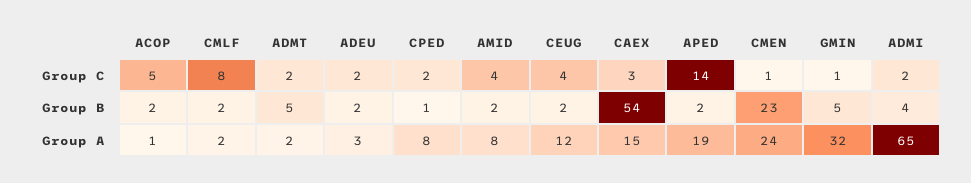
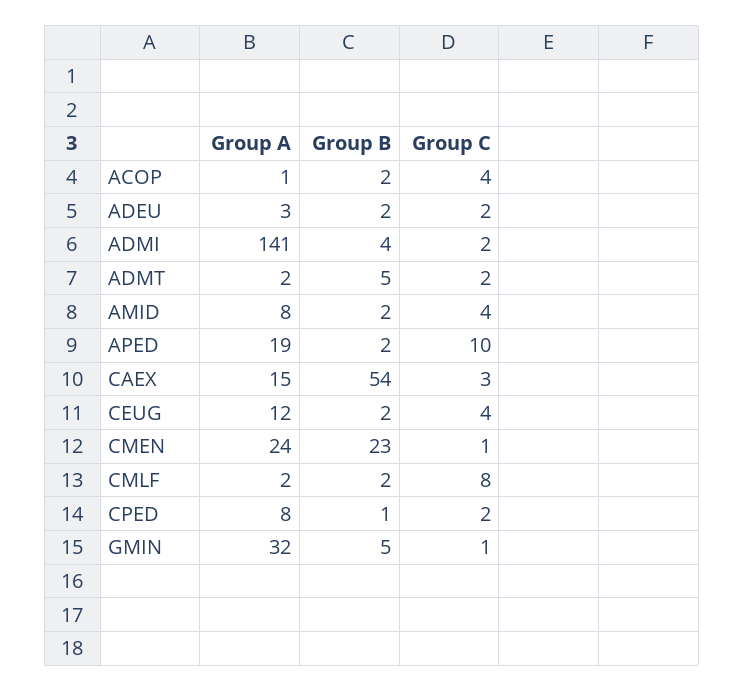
  {
    "ACOP": {
-     "Group C": 5,
+     "Group C": 4,
      "Group B": 2,
      "Group A": 1
    },
    "CMLF": {
      "Group C": 8,
      "Group B": 2,
      "Group A": 2
    },
    "ADMT": {
      "Group C": 2,
      "Group B": 5,
      "Group A": 2
    },
    "ADEU": {
      "Group C": 2,
      "Group B": 2,
      "Group A": 3
    },
    "CPED": {
      "Group C": 2,
      "Group B": 1,
      "Group A": 8
    },
    "AMID": {
      "Group C": 4,
      "Group B": 2,
      "Group A": 8
    },
    "CEUG": {
      "Group C": 4,
      "Group B": 2,
      "Group A": 12
    },
    "CAEX": {
      "Group C": 3,
      "Group B": 54,
      "Group A": 15
    },
    "APED": {
-     "Group C": 14,
+     "Group C": 10,
      "Group B": 2,
      "Group A": 19
    },
    "CMEN": {
      "Group C": 1,
      "Group B": 23,
      "Group A": 24
    },
    "GMIN": {
      "Group C": 1,
      "Group B": 5,
      "Group A": 32
    },
    "ADMI": {
      "Group C": 2,
      "Group B": 4,
-     "Group A": 65
+     "Group A": 141
    }
  }

